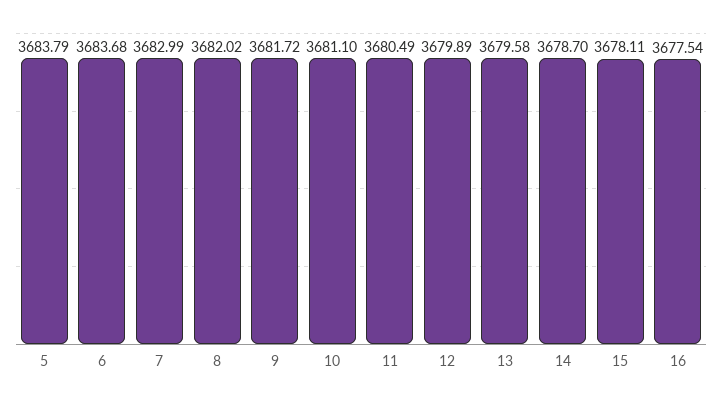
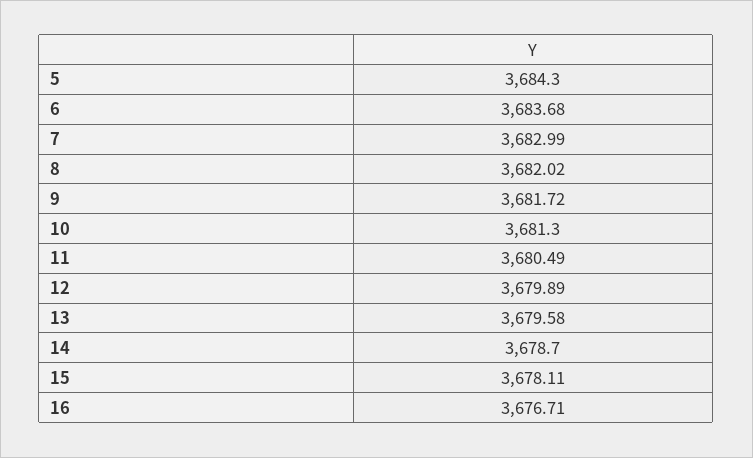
  {
-   "5": 3683.79,
+   "5": 3684.3,
    "6": 3683.68,
    "7": 3682.99,
    "8": 3682.02,
    "9": 3681.72,
-   "10": 3681.1,
+   "10": 3681.3,
    "11": 3680.49,
    "12": 3679.89,
    "13": 3679.58,
    "14": 3678.7,
    "15": 3678.11,
-   "16": 3677.54
+   "16": 3676.71
  }

